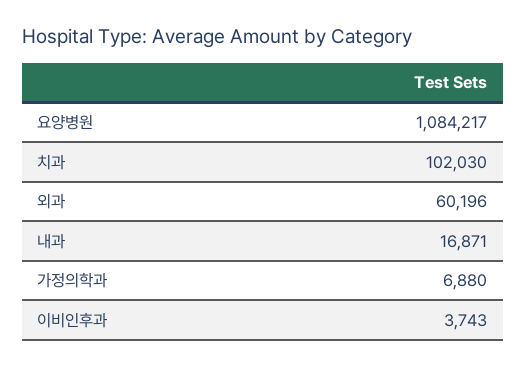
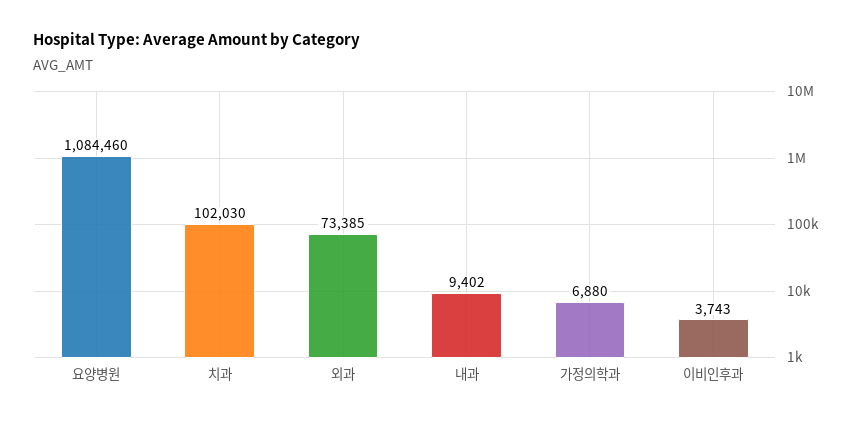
  {
-   "요양병원": 1084217,
+   "요양병원": 1084460,
    "치과": 102030,
-   "외과": 60196,
+   "외과": 73385,
-   "내과": 16871,
+   "내과": 9402,
    "가정의학과": 6880,
    "이비인후과": 3743
  }

